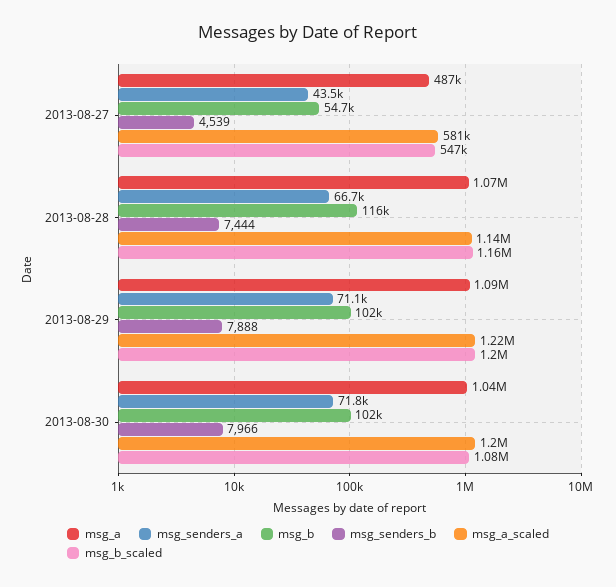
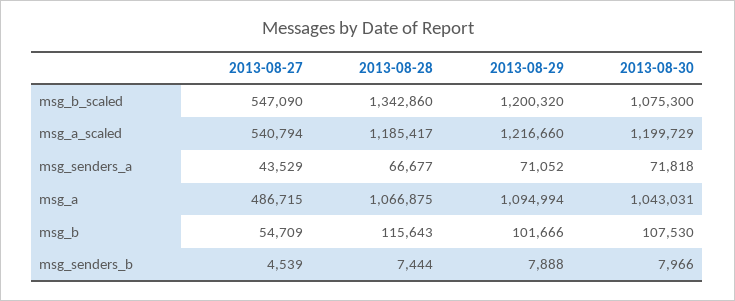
  {
    "msg_a": {
      "2013-08-27": 486715,
      "2013-08-28": 1066875,
      "2013-08-29": 1094994,
      "2013-08-30": 1043031
    },
    "msg_senders_a": {
      "2013-08-27": 43529,
      "2013-08-28": 66677,
      "2013-08-29": 71052,
      "2013-08-30": 71818
    },
    "msg_b": {
      "2013-08-27": 54709,
      "2013-08-28": 115643,
      "2013-08-29": 101666,
-     "2013-08-30": 102000
+     "2013-08-30": 107530
    },
    "msg_senders_b": {
      "2013-08-27": 4539,
      "2013-08-28": 7444,
      "2013-08-29": 7888,
      "2013-08-30": 7966
    },
    "msg_a_scaled": {
-     "2013-08-27": 581000,
+     "2013-08-27": 540794,
-     "2013-08-28": 1140000,
+     "2013-08-28": 1185417,
      "2013-08-29": 1216660,
      "2013-08-30": 1199729
    },
    "msg_b_scaled": {
      "2013-08-27": 547090,
-     "2013-08-28": 1160000,
+     "2013-08-28": 1342860,
      "2013-08-29": 1200320,
      "2013-08-30": 1075300
    }
  }

